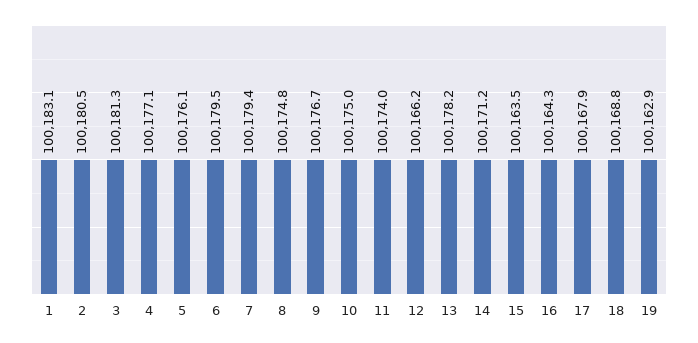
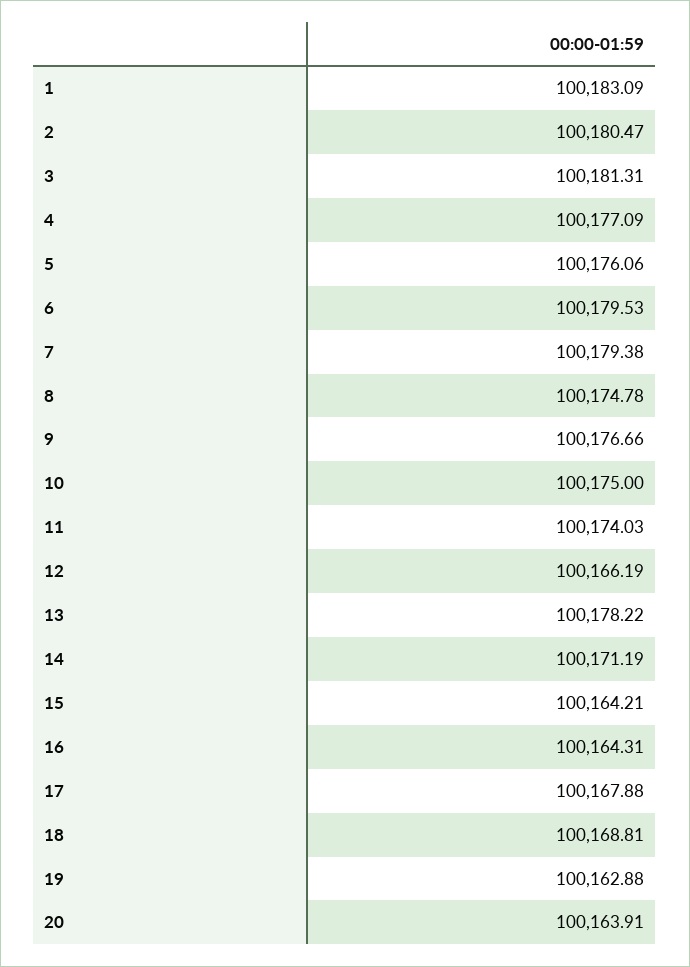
  {
    "1": 100183.09,
    "2": 100180.47,
    "3": 100181.31,
    "4": 100177.09,
    "5": 100176.06,
    "6": 100179.53,
    "7": 100179.38,
    "8": 100174.78,
    "9": 100176.66,
    "10": 100175,
    "11": 100174.03,
    "12": 100166.19,
    "13": 100178.22,
    "14": 100171.19,
-   "15": 100163.5,
+   "15": 100164.21,
    "16": 100164.31,
    "17": 100167.88,
    "18": 100168.81,
-   "19": 100162.88
+   "19": 100162.88,
+   "20": 100163.91
  }

